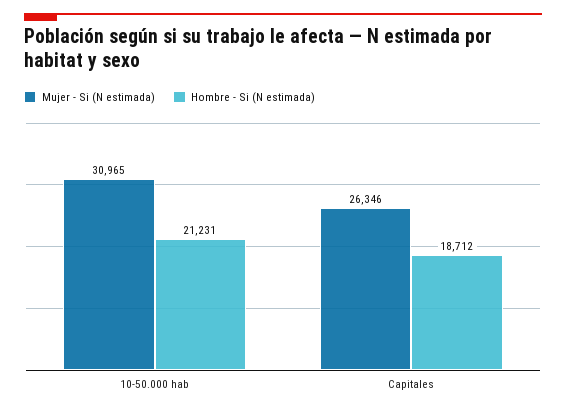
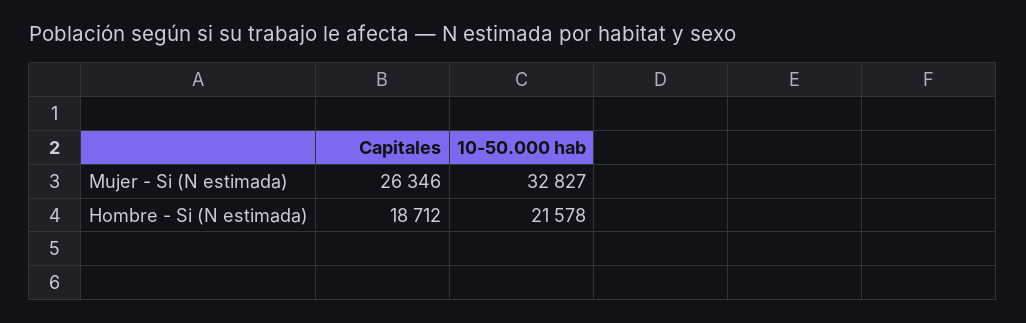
  {
    "Mujer - Si (N estimada)": {
-     "10-50.000 hab": 30965,
+     "10-50.000 hab": 32827,
      "Capitales": 26346
    },
    "Hombre - Si (N estimada)": {
-     "10-50.000 hab": 21231,
+     "10-50.000 hab": 21578,
      "Capitales": 18712
    }
  }

